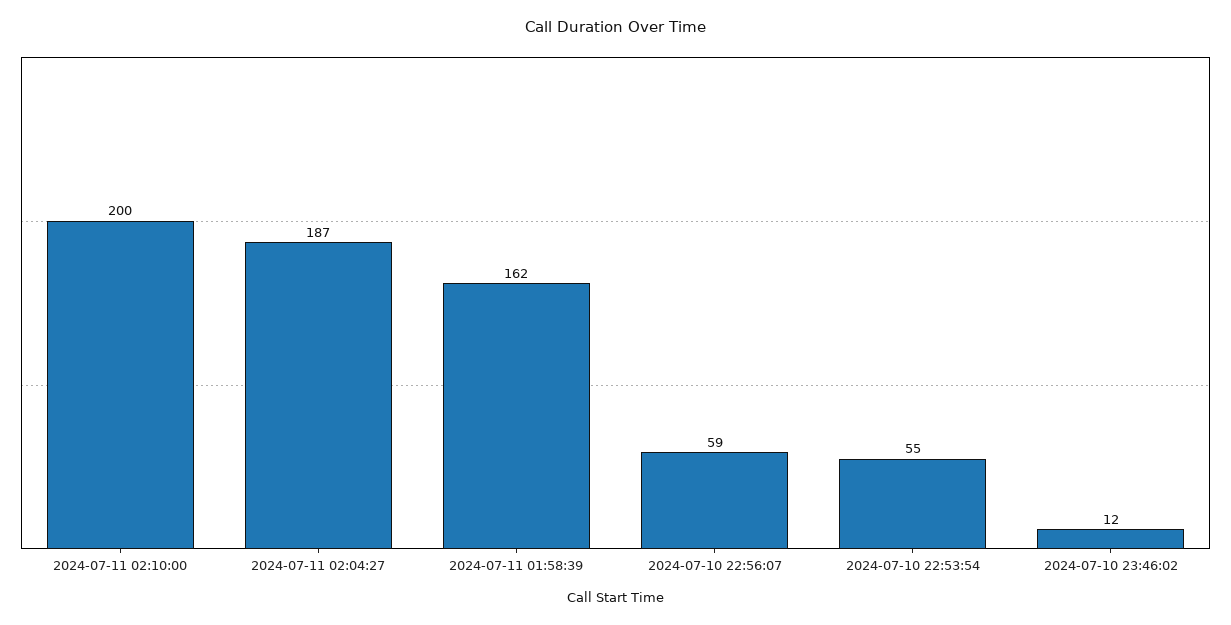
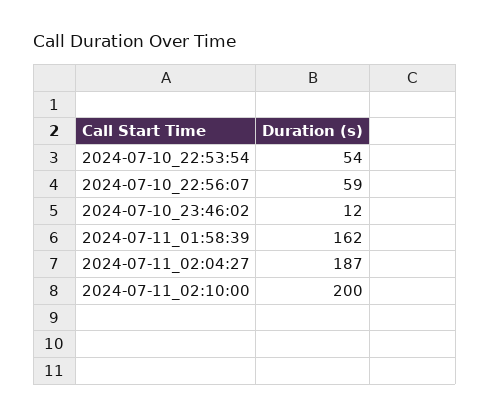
  {
    "2024-07-11 02:10:00": 200,
    "2024-07-11 02:04:27": 187,
    "2024-07-11 01:58:39": 162,
    "2024-07-10 22:56:07": 59,
-   "2024-07-10 22:53:54": 55,
+   "2024-07-10 22:53:54": 54,
    "2024-07-10 23:46:02": 12
  }

